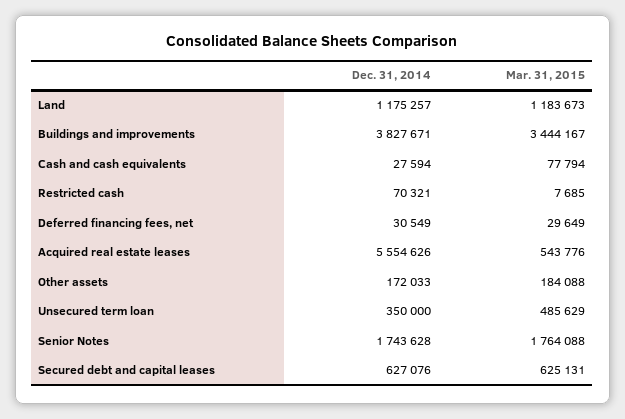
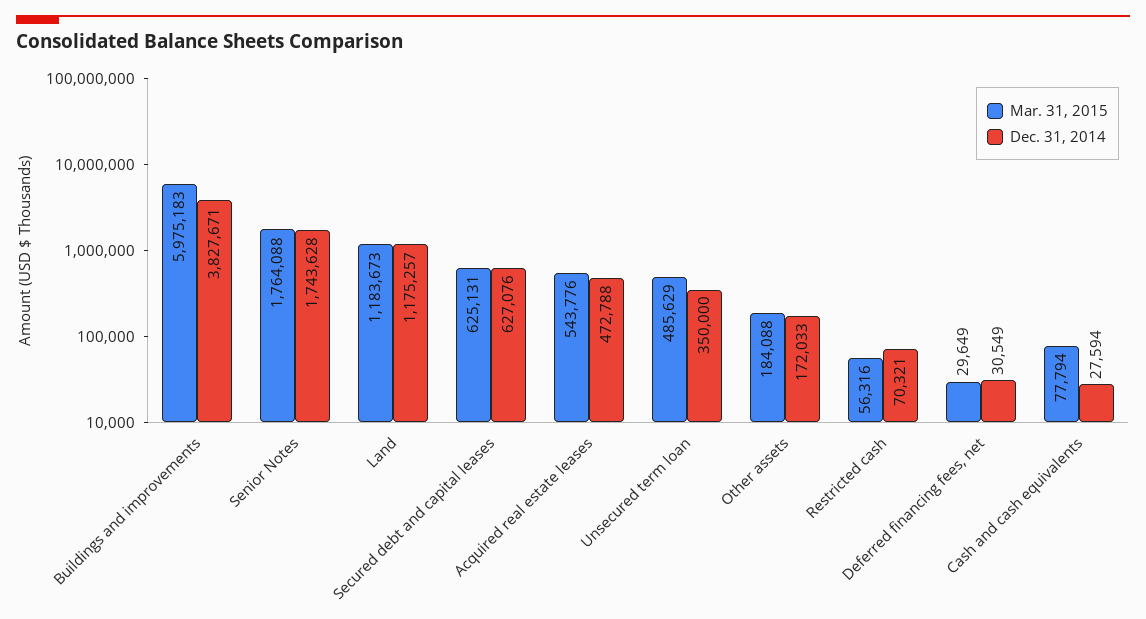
  {
    "Dec. 31, 2014": {
      "Land": 1175257,
      "Buildings and improvements": 3827671,
      "Cash and cash equivalents": 27594,
      "Restricted cash": 70321,
      "Deferred financing fees, net": 30549,
-     "Acquired real estate leases": 5554626,
+     "Acquired real estate leases": 472788,
      "Other assets": 172033,
      "Unsecured term loan": 350000,
      "Senior Notes": 1743628,
      "Secured debt and capital leases": 627076
    },
    "Mar. 31, 2015": {
      "Land": 1183673,
-     "Buildings and improvements": 3444167,
+     "Buildings and improvements": 5975183,
      "Cash and cash equivalents": 77794,
-     "Restricted cash": 7685,
+     "Restricted cash": 56316,
      "Deferred financing fees, net": 29649,
      "Acquired real estate leases": 543776,
      "Other assets": 184088,
      "Unsecured term loan": 485629,
      "Senior Notes": 1764088,
      "Secured debt and capital leases": 625131
    }
  }

